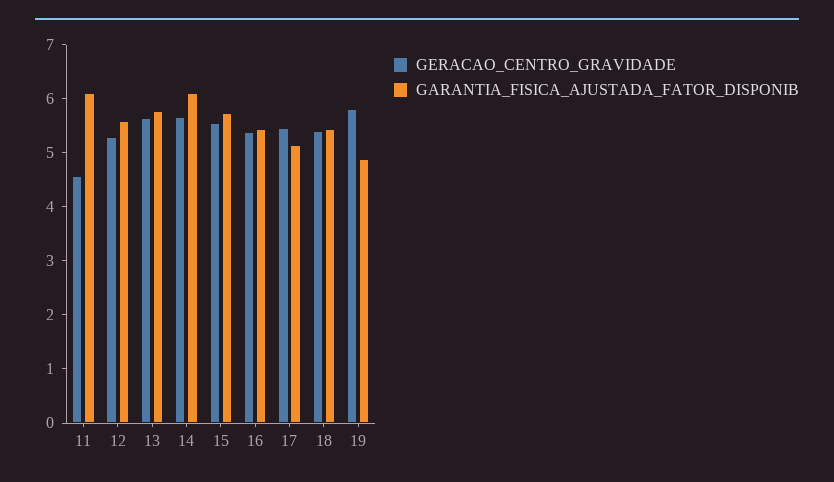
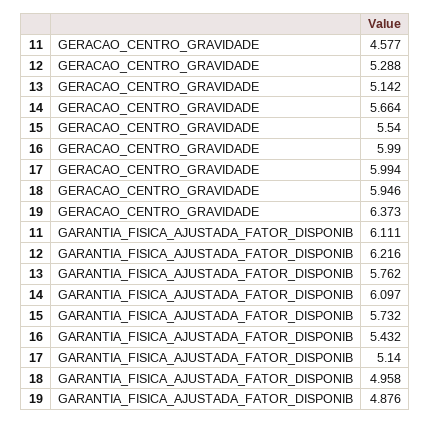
  {
    "GERACAO_CENTRO_GRAVIDADE": {
      "11": 4.577,
      "12": 5.288,
-     "13": 5.6,
+     "13": 5.142,
      "14": 5.664,
      "15": 5.54,
-     "16": 5.4,
+     "16": 5.99,
-     "17": 5.4,
+     "17": 5.994,
-     "18": 5.4,
+     "18": 5.946,
-     "19": 5.8
+     "19": 6.373
    },
    "GARANTIA_FISICA_AJUSTADA_FATOR_DISPONIB": {
      "11": 6.111,
-     "12": 5.6,
+     "12": 6.216,
      "13": 5.762,
      "14": 6.097,
      "15": 5.732,
      "16": 5.432,
      "17": 5.14,
-     "18": 5.4,
+     "18": 4.958,
      "19": 4.876
    }
  }

